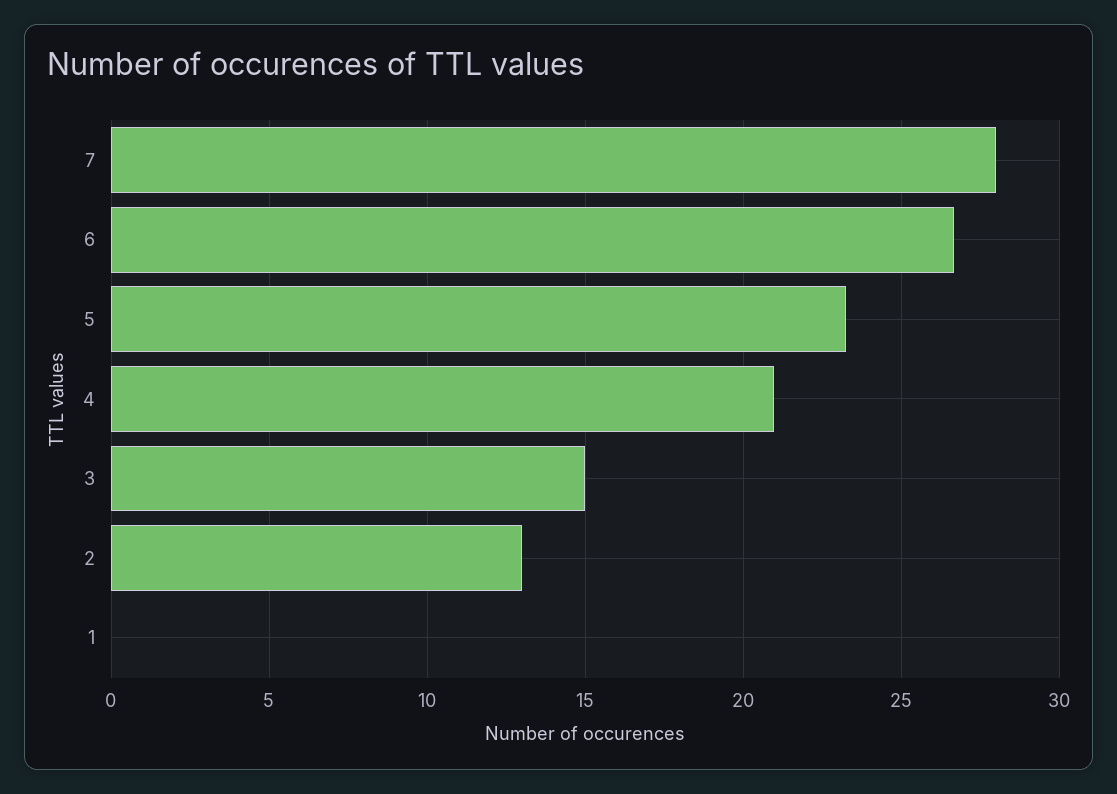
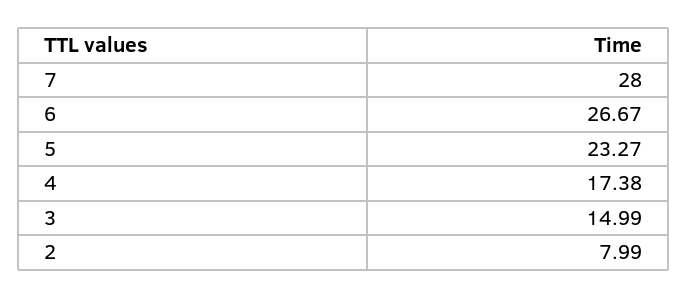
  {
    "7": 28,
    "6": 26.67,
    "5": 23.27,
-   "4": 21,
+   "4": 17.38,
    "3": 14.99,
-   "2": 13,
+   "2": 7.99
-   "1": 0
  }

